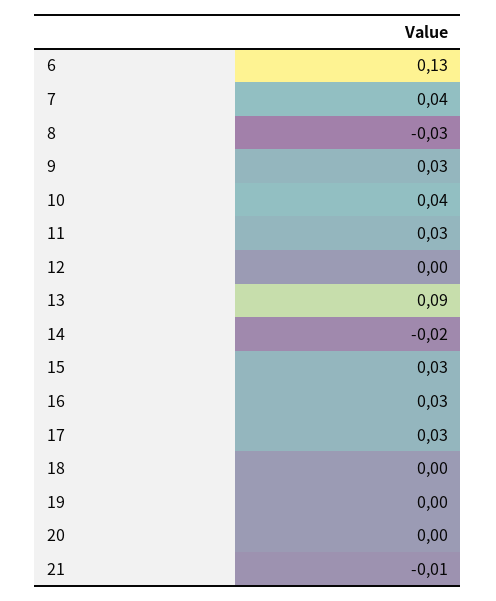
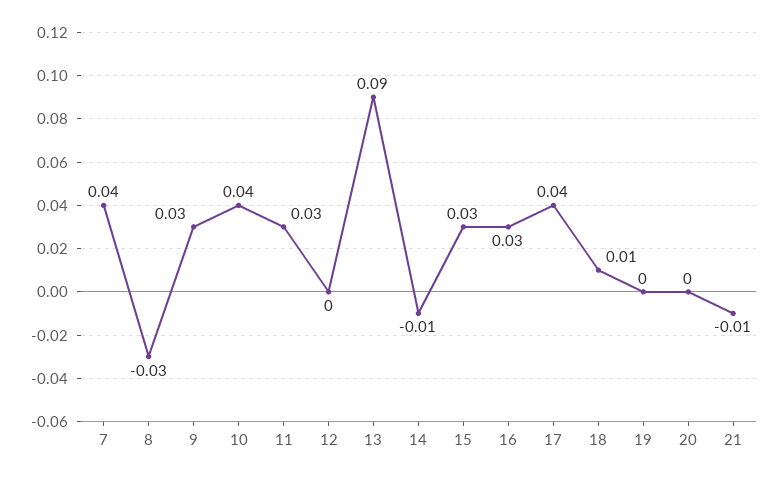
  {
-   "6": 0.13,
    "7": 0.04,
    "8": -0.03,
    "9": 0.03,
    "10": 0.04,
    "11": 0.03,
    "12": 0,
    "13": 0.09,
-   "14": -0.02,
+   "14": -0.01,
    "15": 0.03,
    "16": 0.03,
-   "17": 0.03,
+   "17": 0.04,
-   "18": 0,
+   "18": 0.01,
    "19": 0,
    "20": 0,
    "21": -0.01
  }

